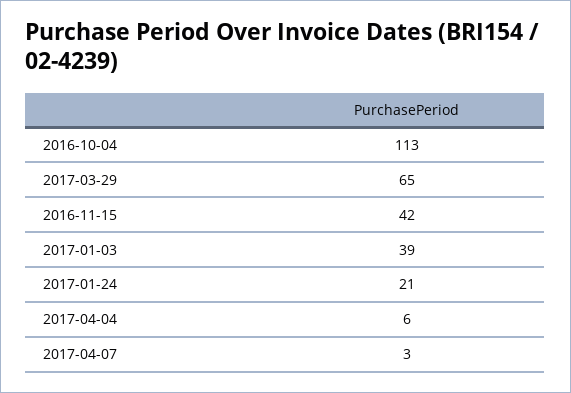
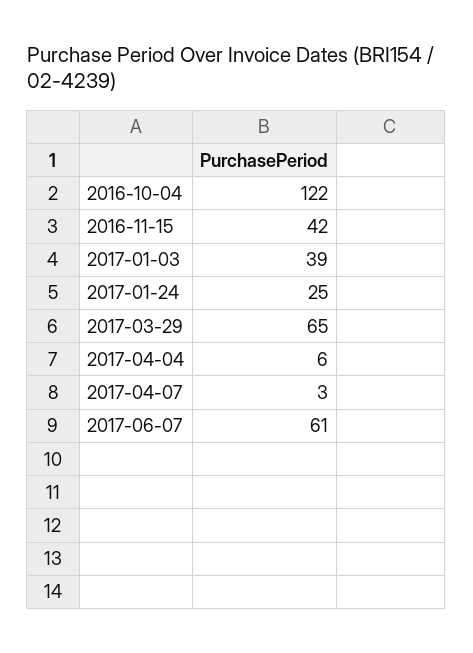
  {
-   "2016-10-04": 113,
+   "2016-10-04": 122,
    "2017-03-29": 65,
    "2016-11-15": 42,
    "2017-01-03": 39,
-   "2017-01-24": 21,
+   "2017-01-24": 25,
    "2017-04-04": 6,
-   "2017-04-07": 3
+   "2017-04-07": 3,
+   "2017-06-07": 61
  }

